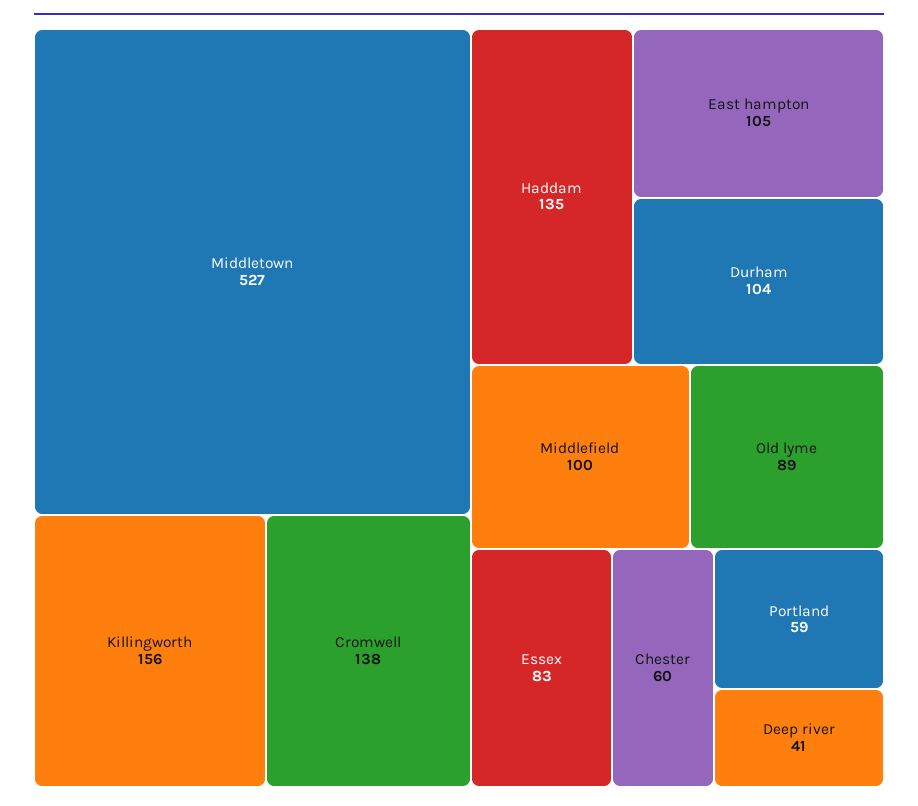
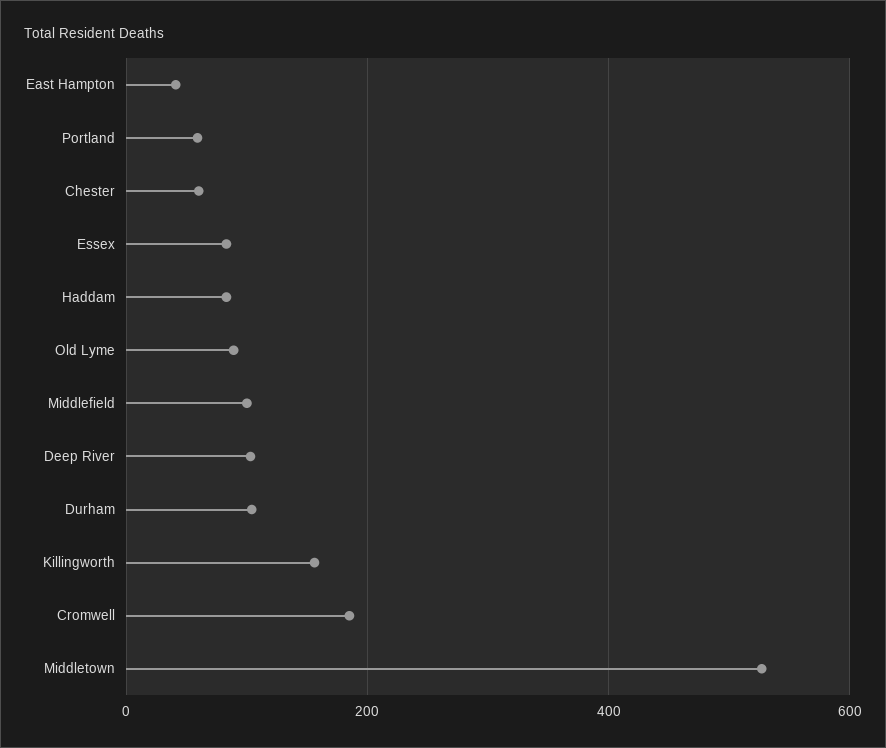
  {
    "Middletown": 527,
    "Killingworth": 156,
-   "Cromwell": 138,
+   "Cromwell": 180,
-   "Haddam": 135,
+   "Haddam": 80,
-   "East hampton": 105,
+   "East hampton": 40,
    "Durham": 104,
    "Middlefield": 100,
    "Old lyme": 89,
    "Essex": 83,
    "Chester": 60,
    "Portland": 59,
-   "Deep river": 41
+   "Deep river": 100
  }

